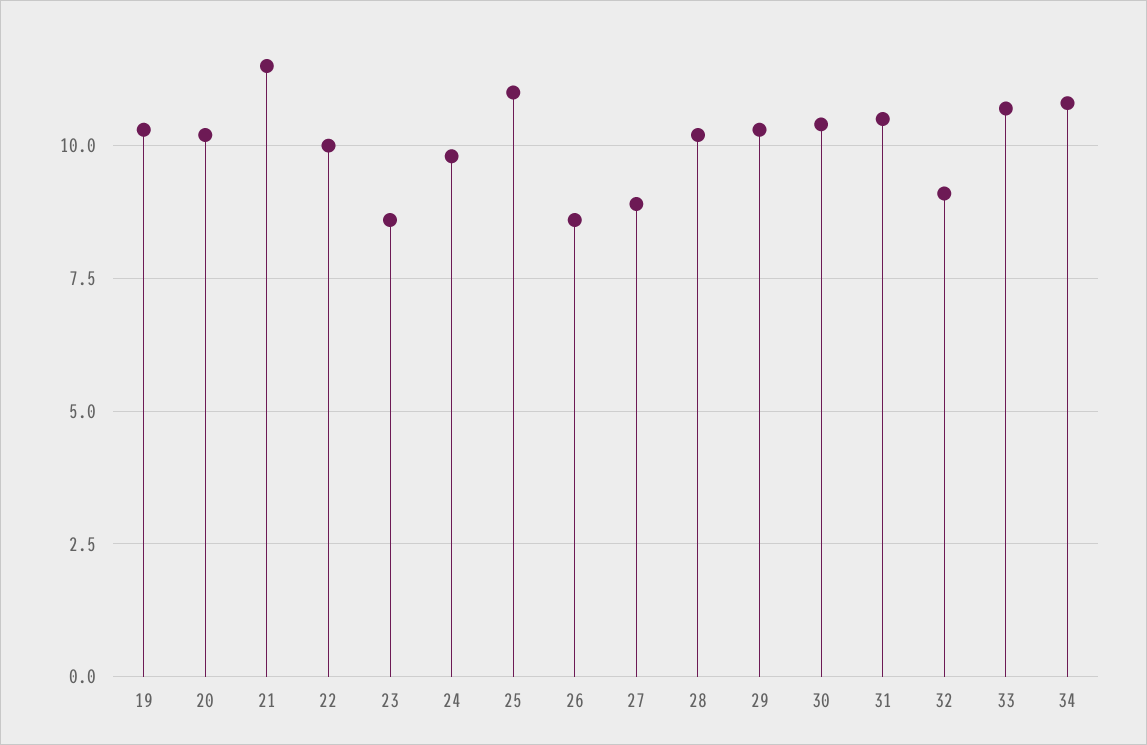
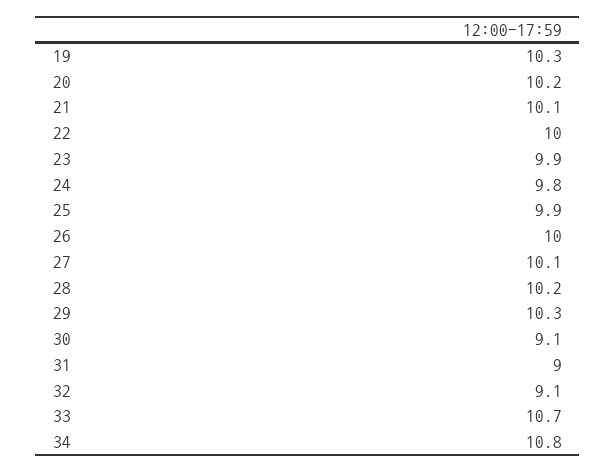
  {
    "19": 10.3,
    "20": 10.2,
-   "21": 11.5,
+   "21": 10.1,
    "22": 10,
-   "23": 8.5,
+   "23": 9.9,
    "24": 9.8,
-   "25": 11,
+   "25": 9.9,
-   "26": 8.5,
+   "26": 10,
-   "27": 9,
+   "27": 10.1,
    "28": 10.2,
    "29": 10.3,
-   "30": 10.5,
+   "30": 9.1,
-   "31": 10.5,
+   "31": 9,
    "32": 9.1,
    "33": 10.7,
    "34": 10.8
  }

